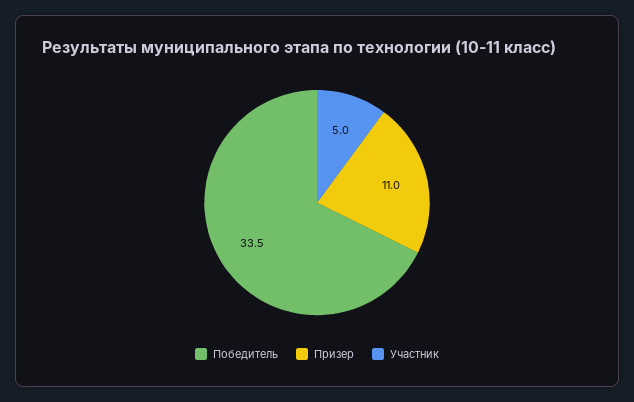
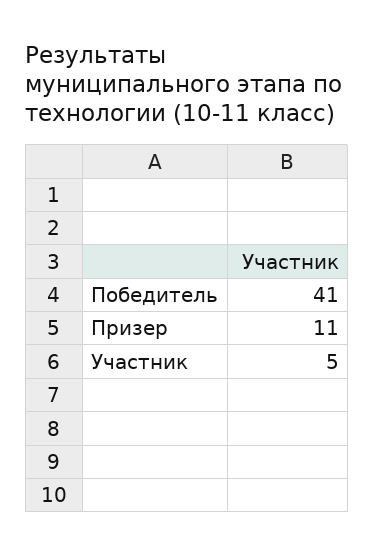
  {
-   "Победитель": 33.5,
+   "Победитель": 41,
    "Призер": 11,
    "Участник": 5
  }

